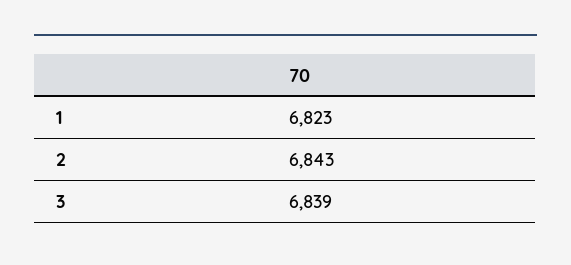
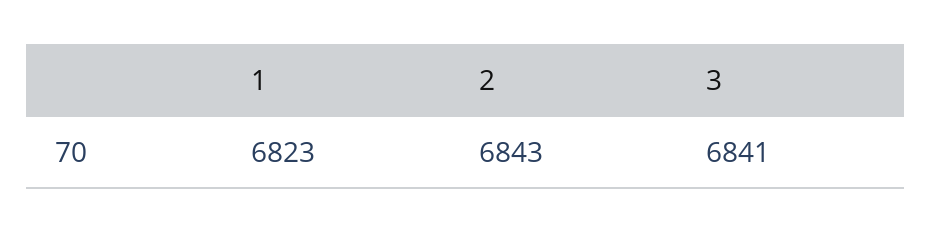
  {
    "1": 6823,
    "2": 6843,
-   "3": 6839
+   "3": 6841
  }

